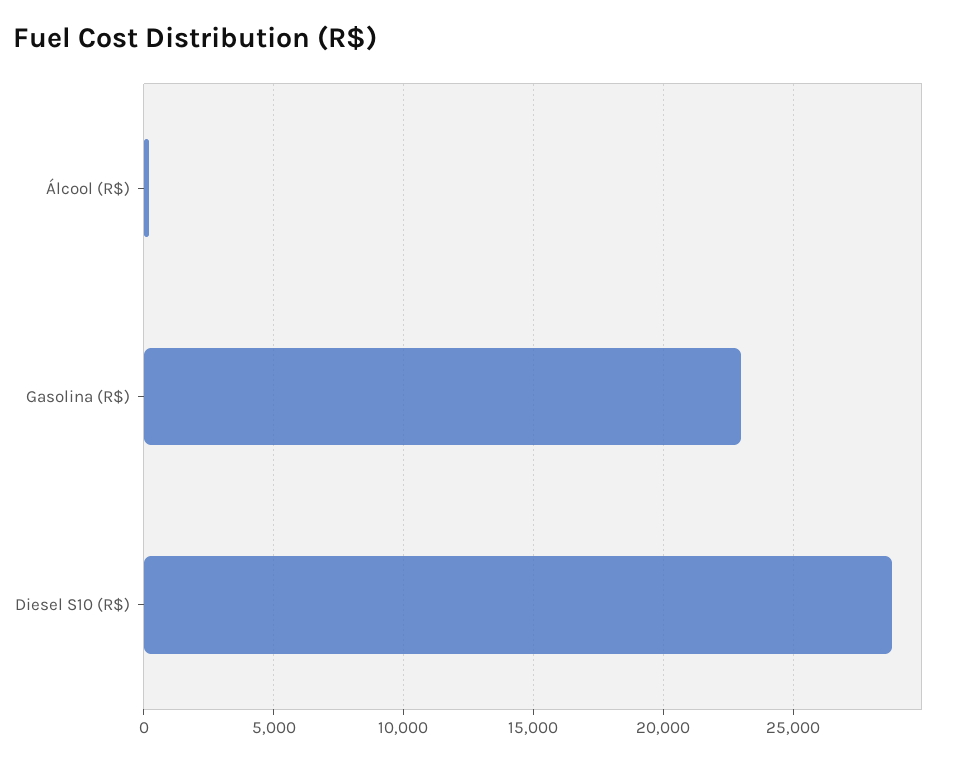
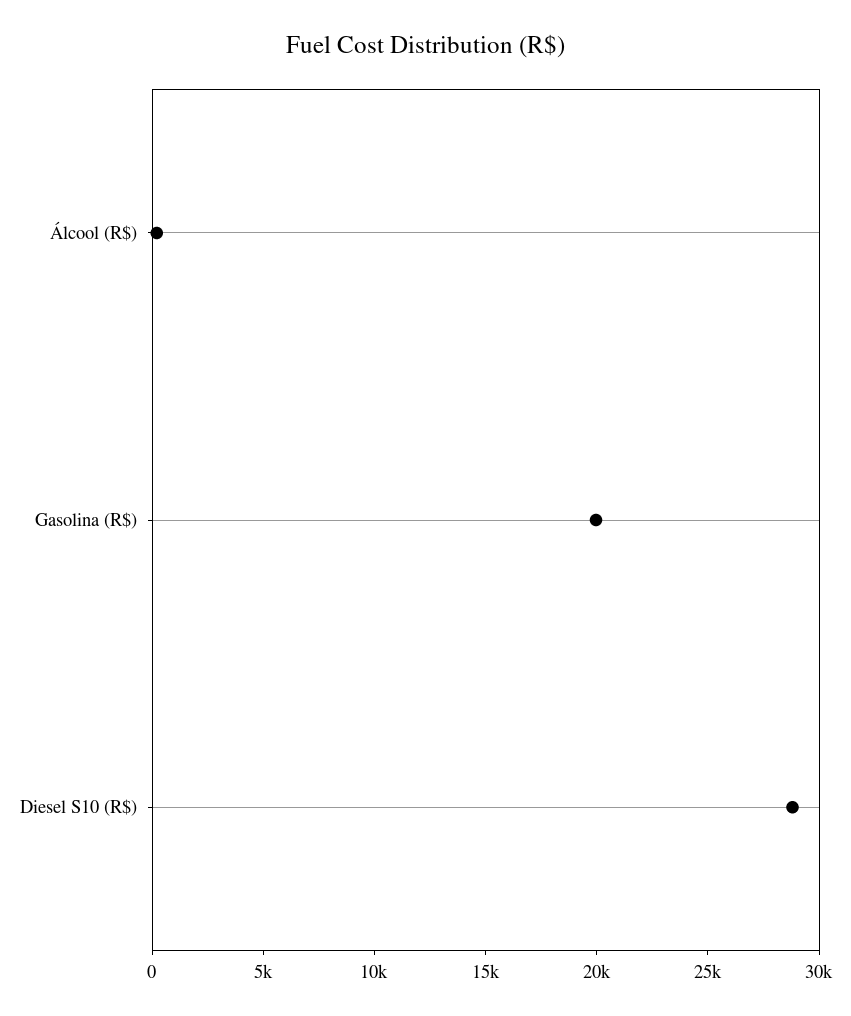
  {
    "Álcool (R$)": 0,
-   "Gasolina (R$)": 23000,
+   "Gasolina (R$)": 20000,
    "Diesel S10 (R$)": 29000
  }

